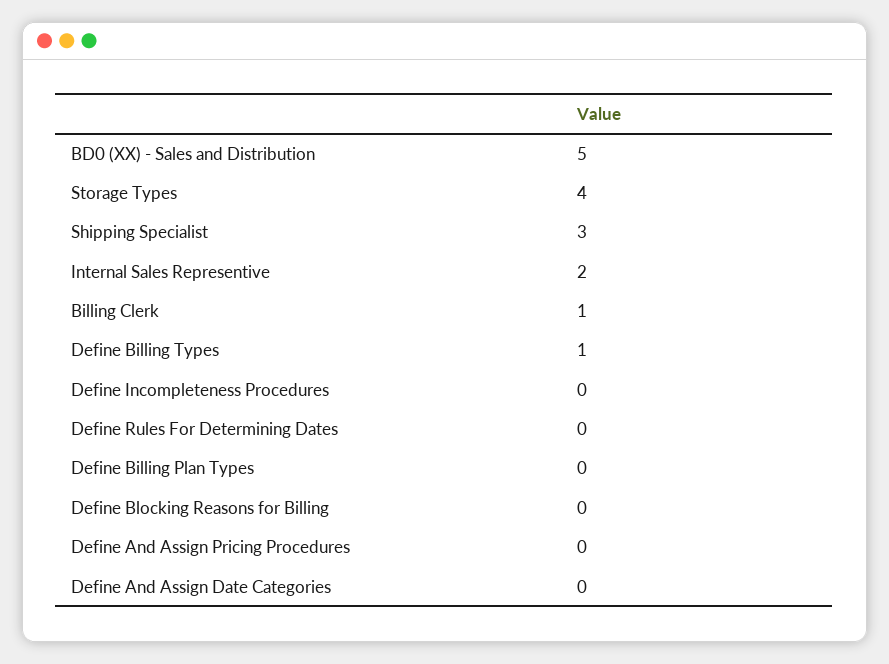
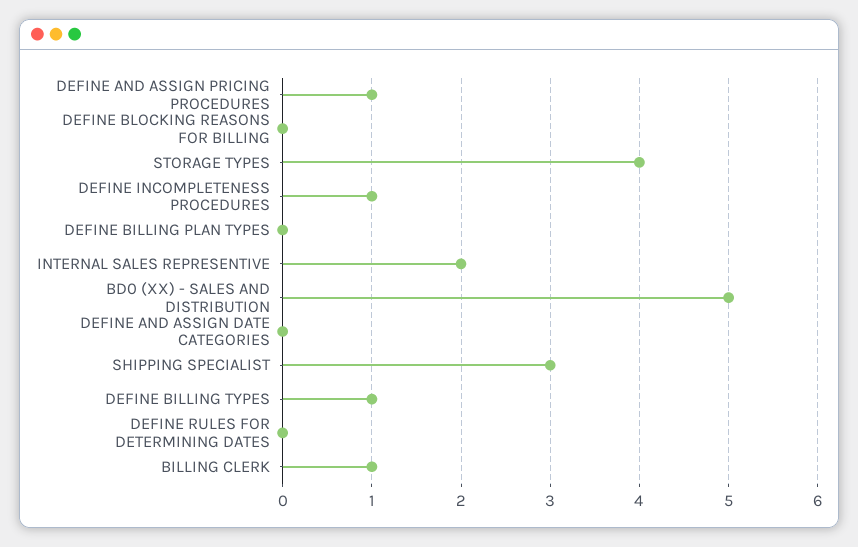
  {
    "BD0 (XX) - Sales and Distribution": 5,
    "Storage Types": 4,
    "Shipping Specialist": 3,
    "Internal Sales Representive": 2,
    "Billing Clerk": 1,
    "Define Billing Types": 1,
-   "Define Incompleteness Procedures": 0,
+   "Define Incompleteness Procedures": 1,
    "Define Rules For Determining Dates": 0,
    "Define Billing Plan Types": 0,
    "Define Blocking Reasons for Billing": 0,
-   "Define And Assign Pricing Procedures": 0,
+   "Define And Assign Pricing Procedures": 1,
    "Define And Assign Date Categories": 0
  }

